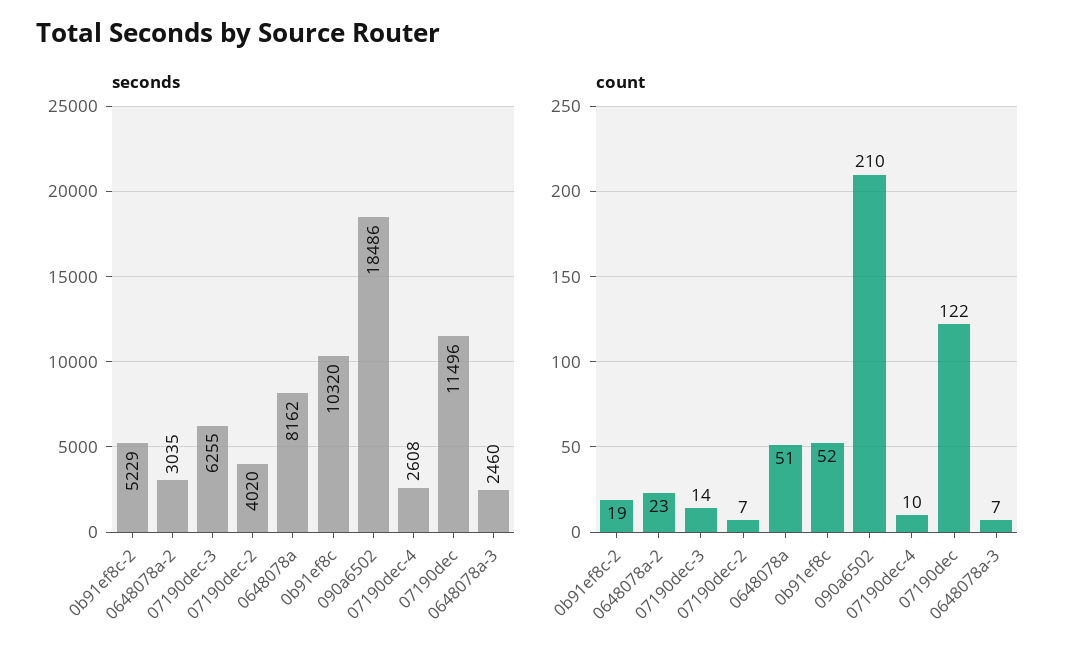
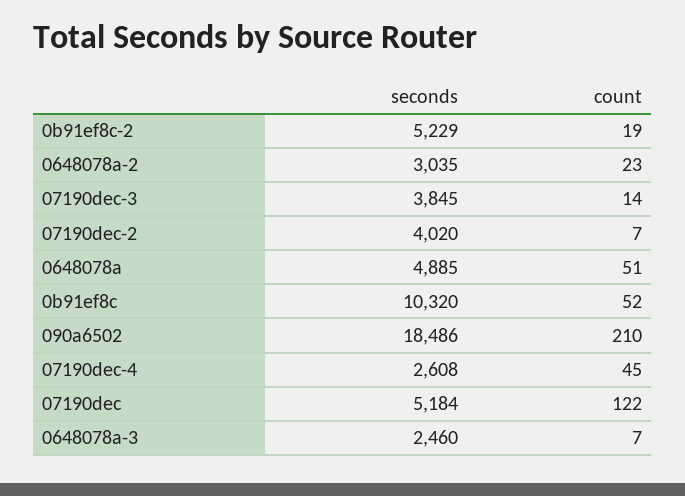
  {
    "seconds": {
      "0b91ef8c-2": 5229,
      "0648078a-2": 3035,
-     "07190dec-3": 6255,
+     "07190dec-3": 3845,
      "07190dec-2": 4020,
-     "0648078a": 8162,
+     "0648078a": 4885,
      "0b91ef8c": 10320,
      "090a6502": 18486,
      "07190dec-4": 2608,
-     "07190dec": 11496,
+     "07190dec": 5184,
      "0648078a-3": 2460
    },
    "count": {
      "0b91ef8c-2": 19,
      "0648078a-2": 23,
      "07190dec-3": 14,
      "07190dec-2": 7,
      "0648078a": 51,
      "0b91ef8c": 52,
      "090a6502": 210,
-     "07190dec-4": 10,
+     "07190dec-4": 45,
      "07190dec": 122,
      "0648078a-3": 7
    }
  }

